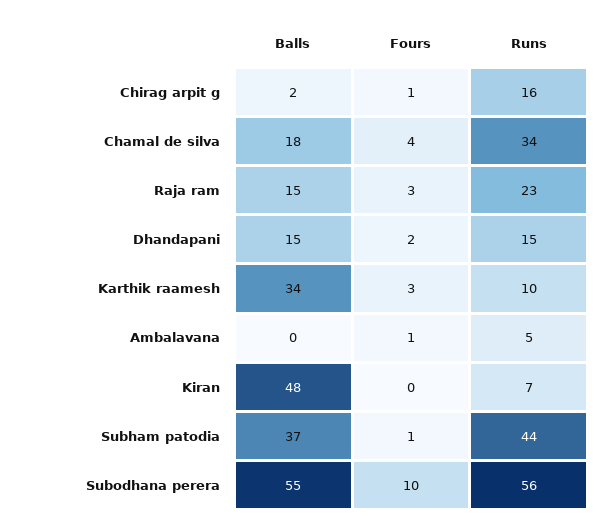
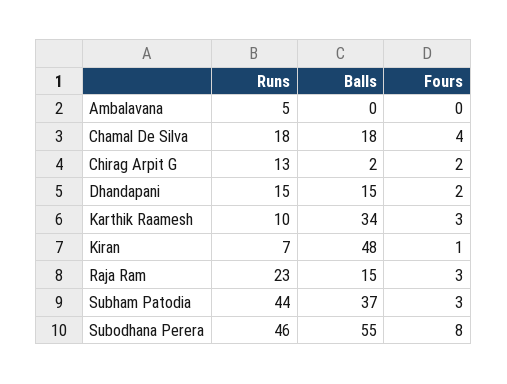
  {
    "Balls": {
      "Chirag arpit g": 2,
      "Chamal de silva": 18,
      "Raja ram": 15,
      "Dhandapani": 15,
      "Karthik raamesh": 34,
      "Ambalavana": 0,
      "Kiran": 48,
      "Subham patodia": 37,
      "Subodhana perera": 55
    },
    "Fours": {
-     "Chirag arpit g": 1,
+     "Chirag arpit g": 2,
      "Chamal de silva": 4,
      "Raja ram": 3,
      "Dhandapani": 2,
      "Karthik raamesh": 3,
-     "Ambalavana": 1,
+     "Ambalavana": 0,
-     "Kiran": 0,
+     "Kiran": 1,
-     "Subham patodia": 1,
+     "Subham patodia": 3,
-     "Subodhana perera": 10
+     "Subodhana perera": 8
    },
    "Runs": {
-     "Chirag arpit g": 16,
+     "Chirag arpit g": 13,
-     "Chamal de silva": 34,
+     "Chamal de silva": 18,
      "Raja ram": 23,
      "Dhandapani": 15,
      "Karthik raamesh": 10,
      "Ambalavana": 5,
      "Kiran": 7,
      "Subham patodia": 44,
-     "Subodhana perera": 56
+     "Subodhana perera": 46
    }
  }

